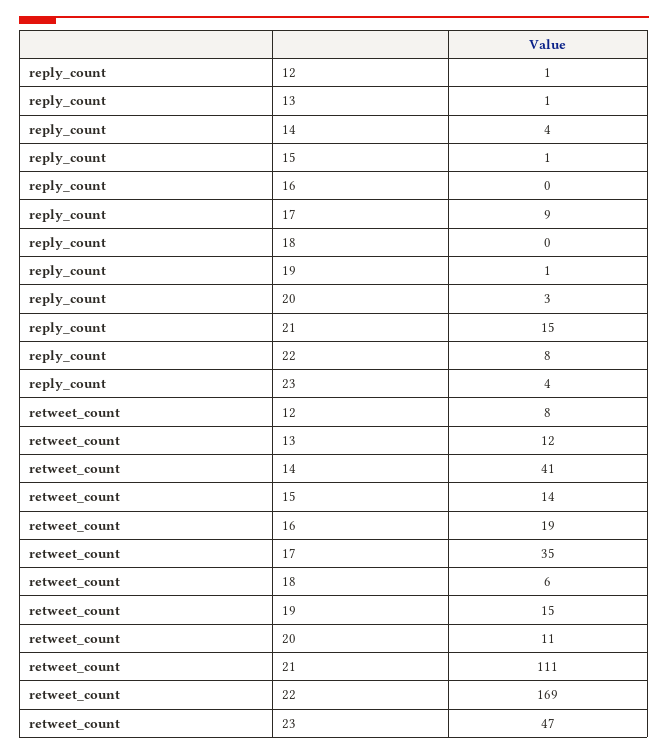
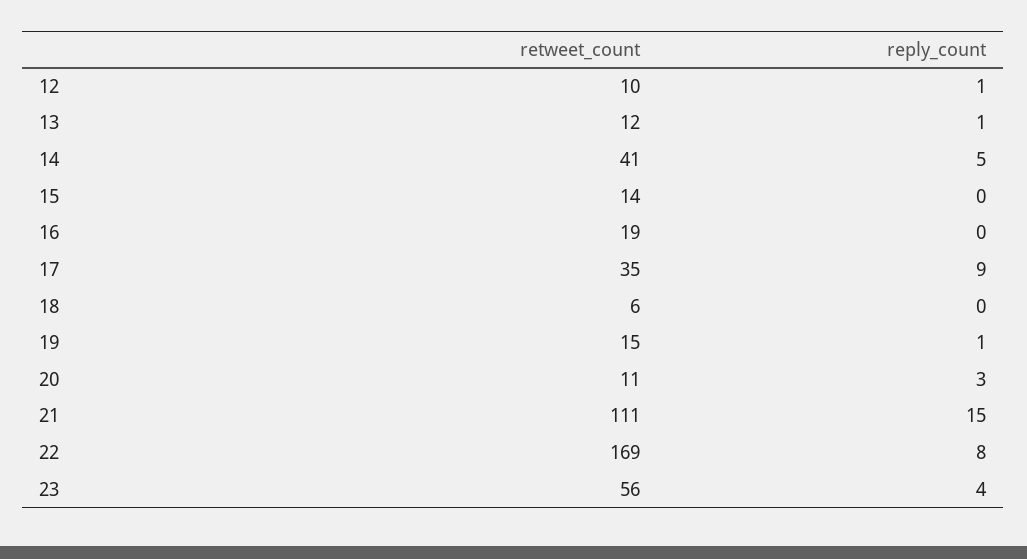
  {
    "reply_count": {
      "12": 1,
      "13": 1,
-     "14": 4,
+     "14": 5,
-     "15": 1,
+     "15": 0,
      "16": 0,
      "17": 9,
      "18": 0,
      "19": 1,
      "20": 3,
      "21": 15,
      "22": 8,
      "23": 4
    },
    "retweet_count": {
-     "12": 8,
+     "12": 10,
      "13": 12,
      "14": 41,
      "15": 14,
      "16": 19,
      "17": 35,
      "18": 6,
      "19": 15,
      "20": 11,
      "21": 111,
      "22": 169,
-     "23": 47
+     "23": 56
    }
  }

